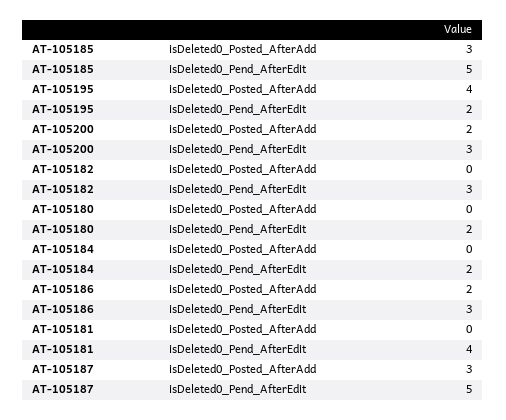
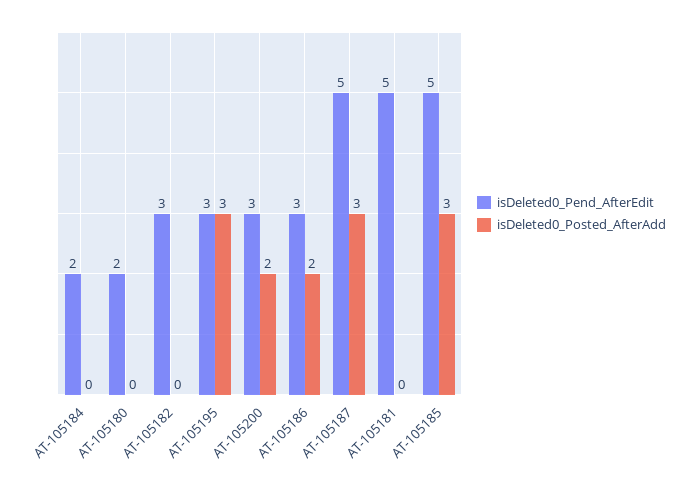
  {
    "isDeleted0_Posted_AfterAdd": {
      "AT-105185": 3,
-     "AT-105195": 4,
+     "AT-105195": 3,
      "AT-105200": 2,
      "AT-105182": 0,
      "AT-105180": 0,
      "AT-105184": 0,
      "AT-105186": 2,
      "AT-105181": 0,
      "AT-105187": 3
    },
    "isDeleted0_Pend_AfterEdit": {
      "AT-105185": 5,
-     "AT-105195": 2,
+     "AT-105195": 3,
      "AT-105200": 3,
      "AT-105182": 3,
      "AT-105180": 2,
      "AT-105184": 2,
      "AT-105186": 3,
-     "AT-105181": 4,
+     "AT-105181": 5,
      "AT-105187": 5
    }
  }

